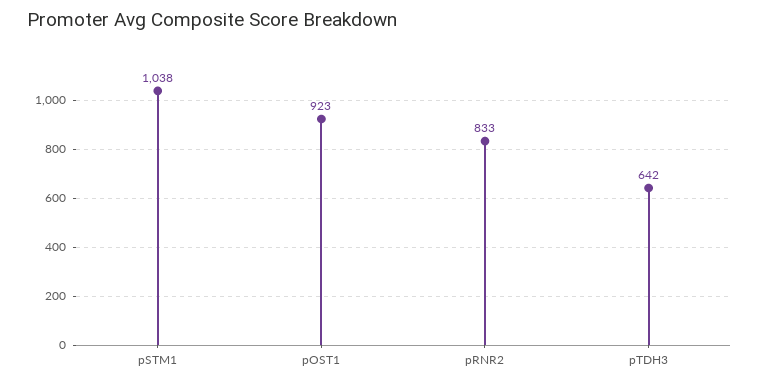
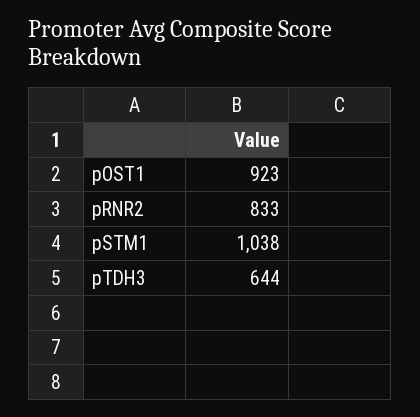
  {
    "pSTM1": 1038,
    "pOST1": 923,
    "pRNR2": 833,
-   "pTDH3": 642
+   "pTDH3": 644
  }

